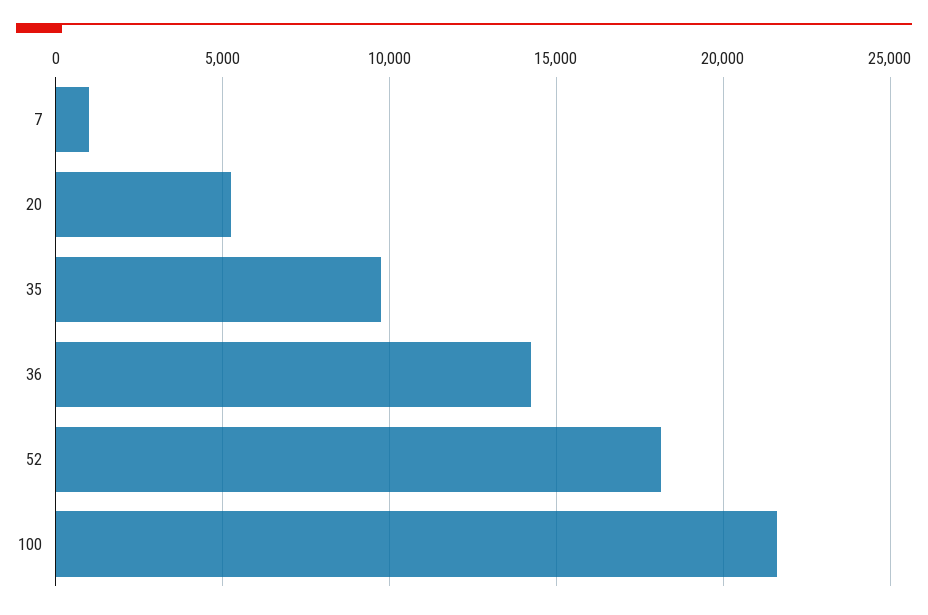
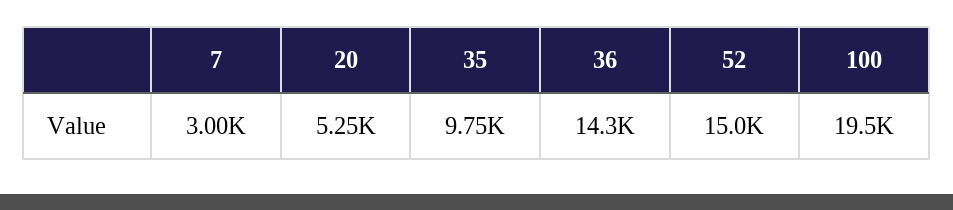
  {
-   "7": 1000,
+   "7": 3000,
    "20": 5250,
    "35": 9750,
    "36": 14300,
-   "52": 18000,
+   "52": 15000,
-   "100": 21500
+   "100": 19500
  }

